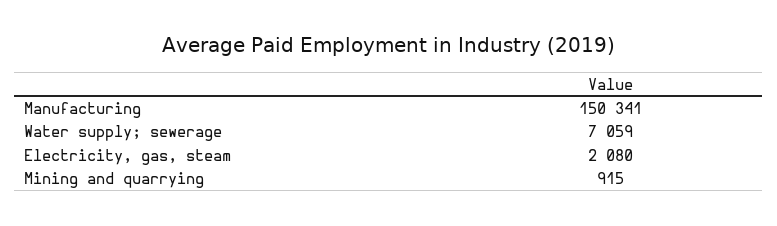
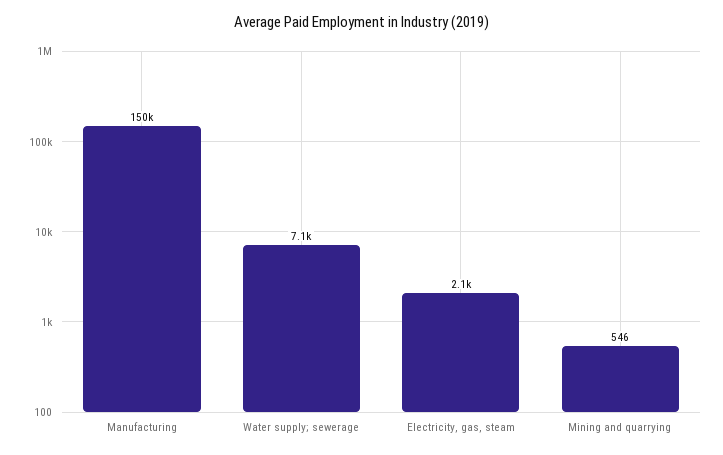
  {
    "Manufacturing": 150341,
    "Water supply; sewerage": 7059,
    "Electricity, gas, steam": 2080,
-   "Mining and quarrying": 915
+   "Mining and quarrying": 546
  }

